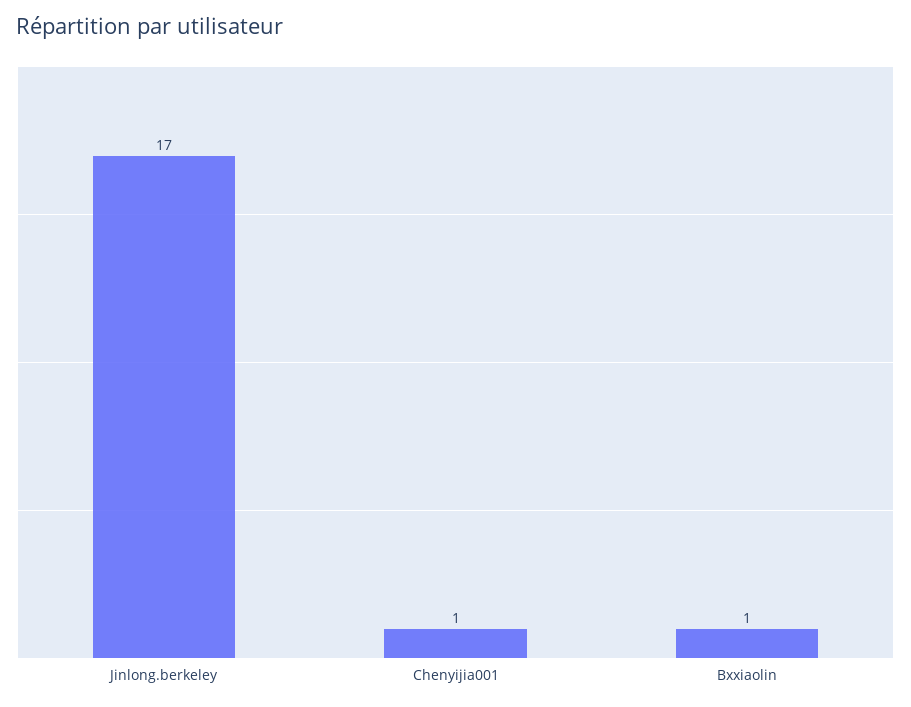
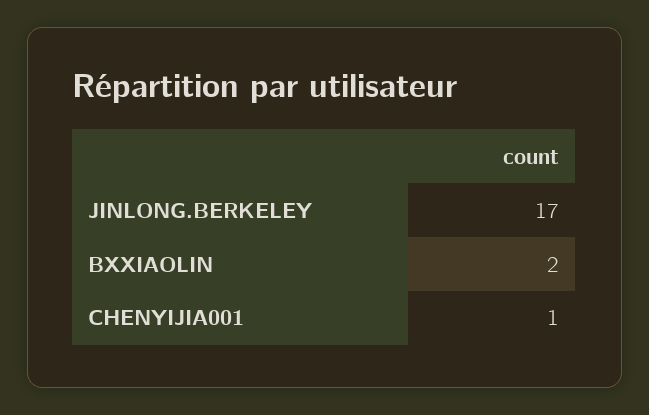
  {
    "Jinlong.berkeley": 17,
    "Chenyijia001": 1,
-   "Bxxiaolin": 1
+   "Bxxiaolin": 2
  }

